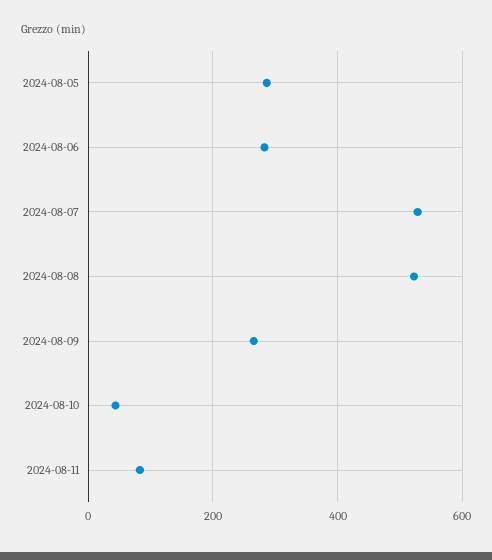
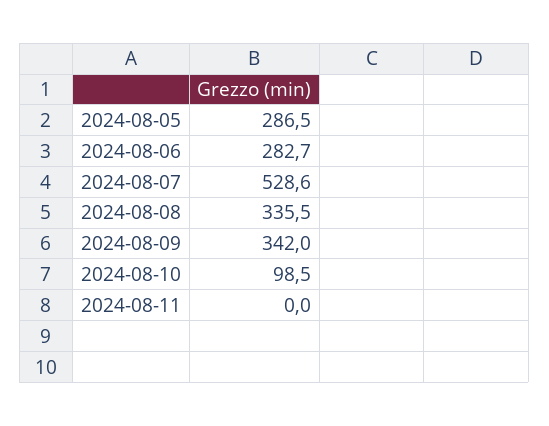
  {
    "2024-08-05": 286.5,
    "2024-08-06": 282.7,
    "2024-08-07": 528.6,
-   "2024-08-08": 520,
+   "2024-08-08": 335.5,
-   "2024-08-09": 260,
+   "2024-08-09": 342,
-   "2024-08-10": 40,
+   "2024-08-10": 98.5,
-   "2024-08-11": 80
+   "2024-08-11": 0
  }

